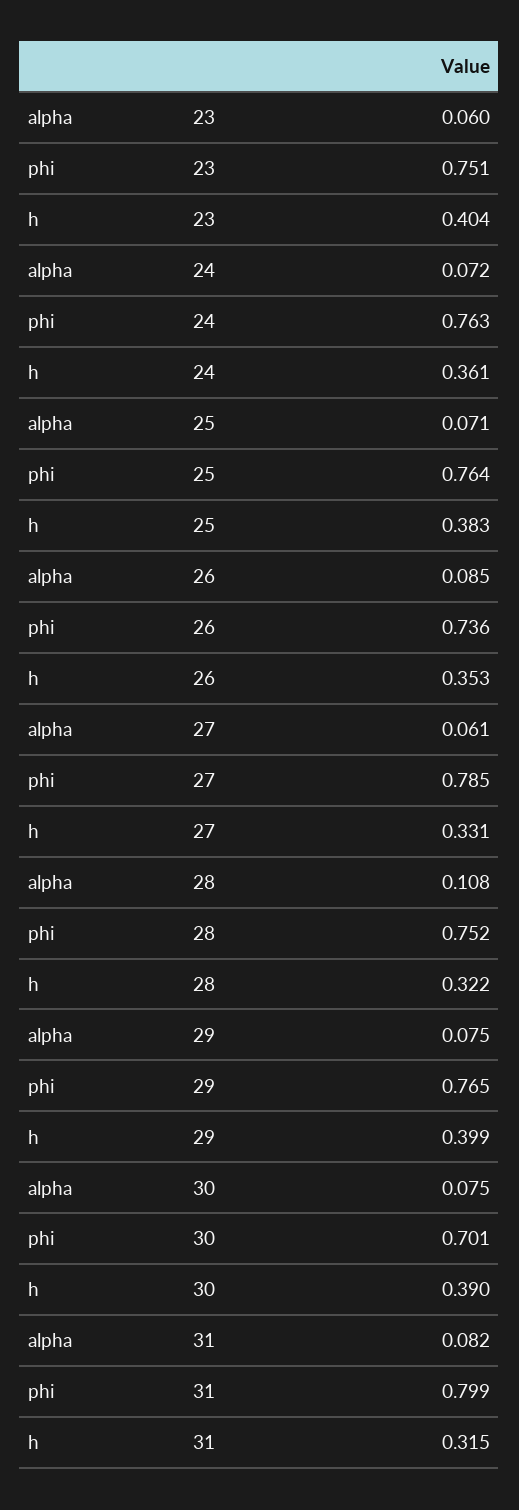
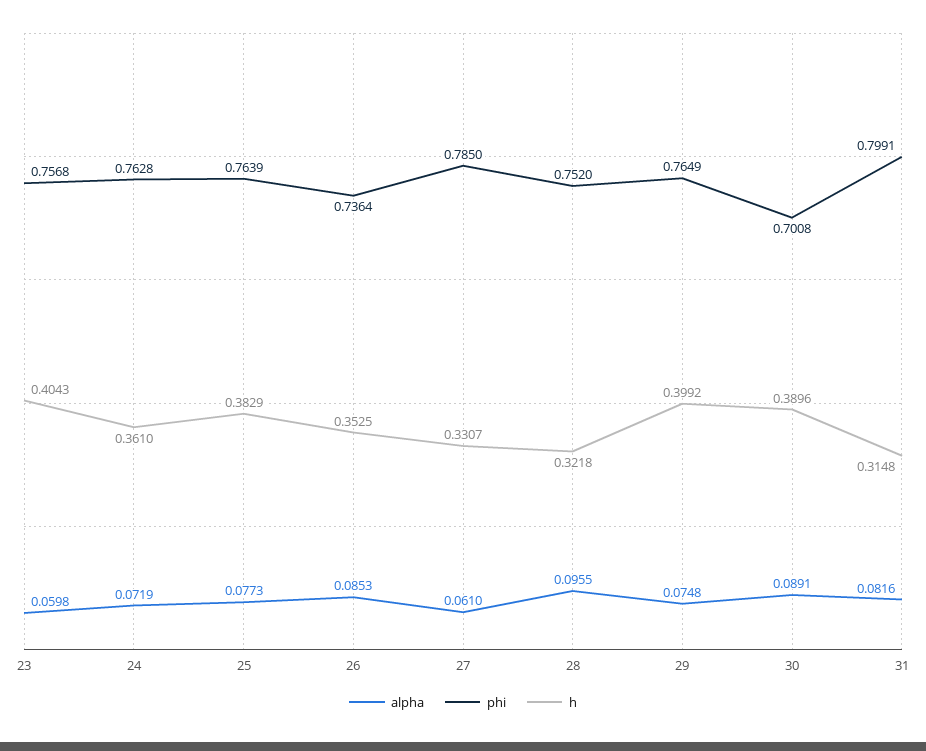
  {
    "alpha": {
      "23": 0.0598,
      "24": 0.0719,
-     "25": 0.071,
+     "25": 0.0773,
      "26": 0.0853,
      "27": 0.061,
-     "28": 0.108,
+     "28": 0.0955,
      "29": 0.0748,
-     "30": 0.075,
+     "30": 0.0891,
      "31": 0.0816
    },
    "phi": {
-     "23": 0.751,
+     "23": 0.7568,
      "24": 0.7628,
      "25": 0.7639,
      "26": 0.7364,
      "27": 0.785,
      "28": 0.752,
      "29": 0.7649,
      "30": 0.7008,
      "31": 0.7991
    },
    "h": {
      "23": 0.4043,
      "24": 0.361,
      "25": 0.3829,
      "26": 0.3525,
      "27": 0.3307,
      "28": 0.3218,
      "29": 0.3992,
      "30": 0.3896,
      "31": 0.3148
    }
  }

